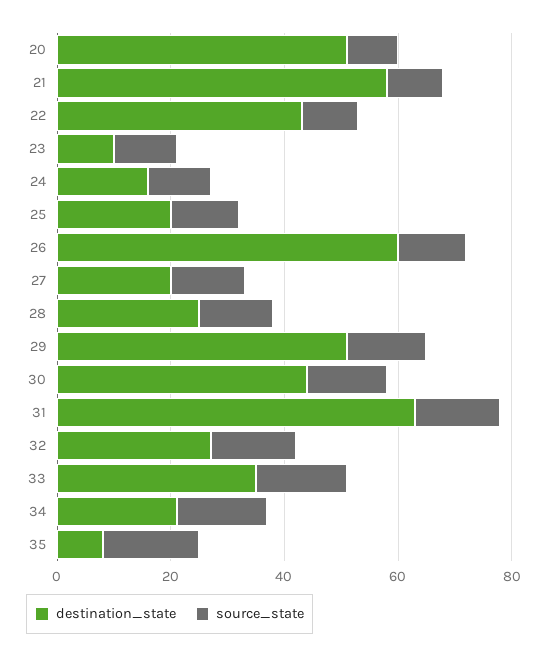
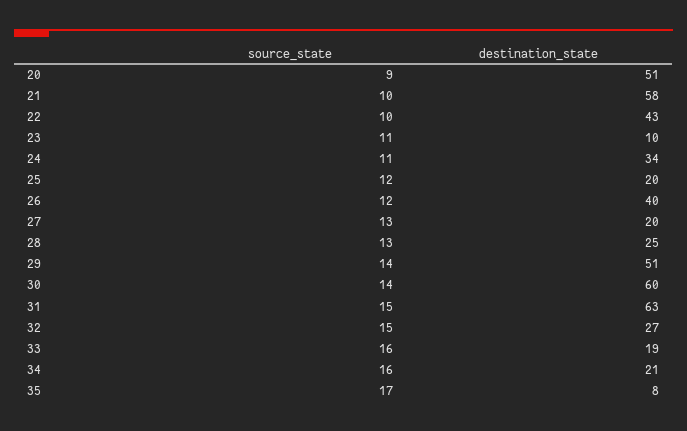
  {
    "destination_state": {
      "20": 51,
      "21": 58,
      "22": 43,
      "23": 10,
-     "24": 15,
+     "24": 34,
      "25": 20,
-     "26": 60,
+     "26": 40,
      "27": 20,
      "28": 25,
      "29": 51,
-     "30": 45,
+     "30": 60,
      "31": 63,
      "32": 27,
-     "33": 35,
+     "33": 19,
      "34": 21,
      "35": 8
    },
    "source_state": {
      "20": 9,
      "21": 10,
      "22": 10,
      "23": 11,
      "24": 11,
      "25": 12,
      "26": 12,
      "27": 13,
      "28": 13,
      "29": 14,
      "30": 14,
      "31": 15,
      "32": 15,
      "33": 16,
      "34": 16,
      "35": 17
    }
  }

